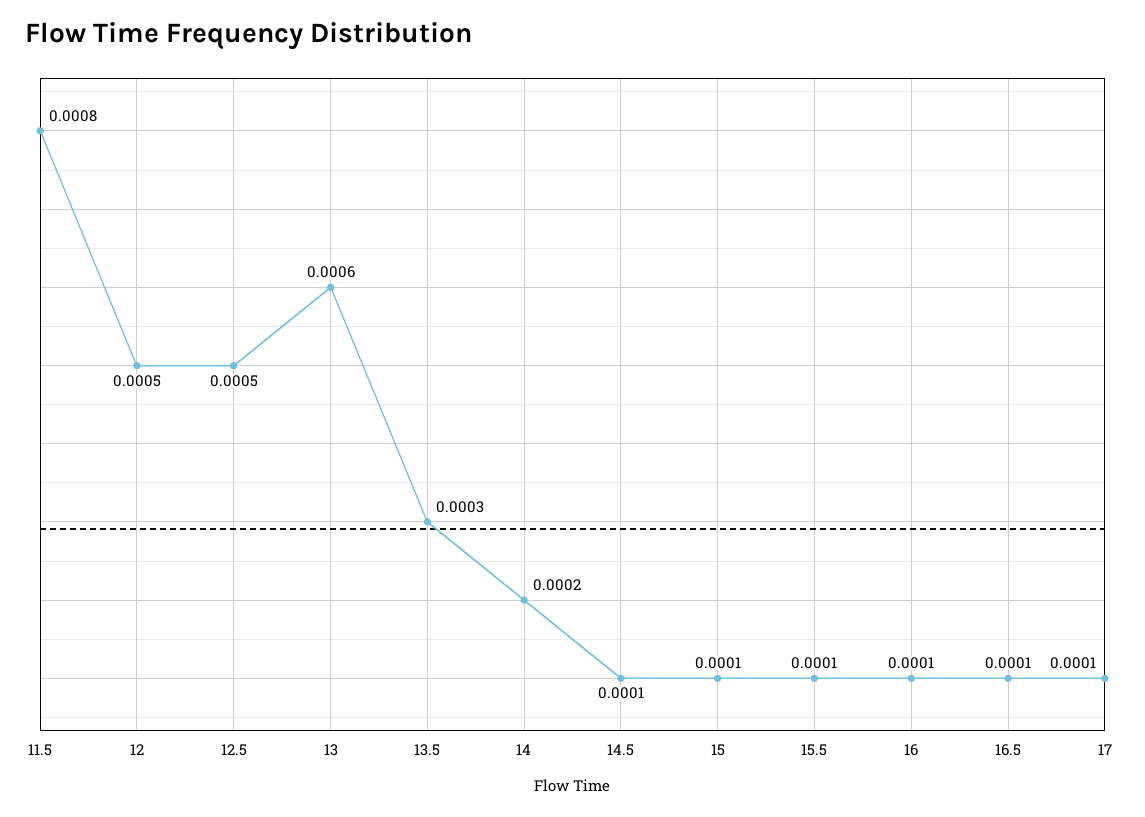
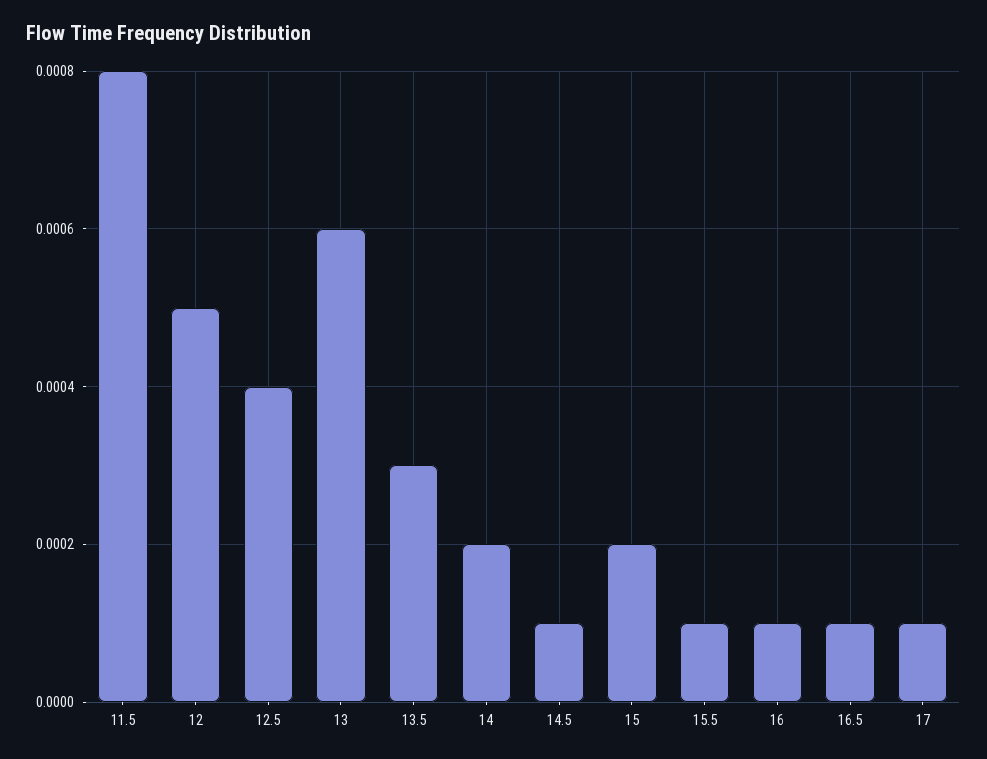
  {
    "11.5": 0.0008,
    "12": 0.0005,
-   "12.5": 0.0005,
+   "12.5": 0.0004,
    "13": 0.0006,
    "13.5": 0.0003,
    "14": 0.0002,
    "14.5": 0.0001,
-   "15": 0.0001,
+   "15": 0.0002,
    "15.5": 0.0001,
    "16": 0.0001,
    "16.5": 0.0001,
    "17": 0.0001
  }

